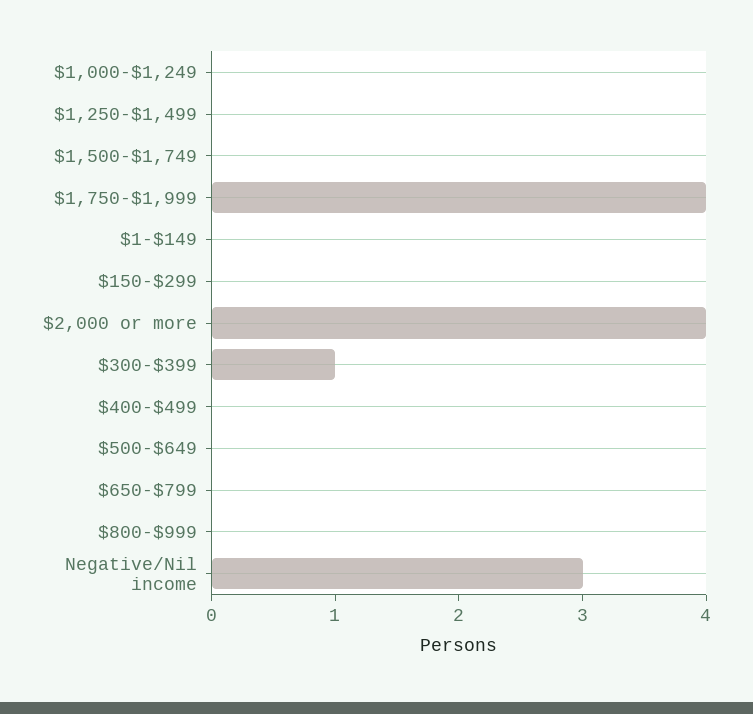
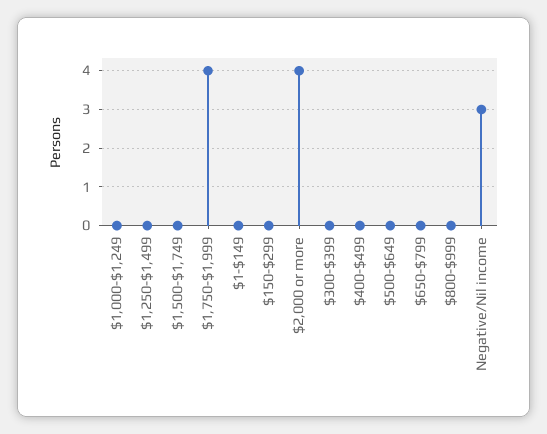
  {
    "$1,000-$1,249": 0,
    "$1,250-$1,499": 0,
    "$1,500-$1,749": 0,
    "$1,750-$1,999": 4,
    "$1-$149": 0,
    "$150-$299": 0,
    "$2,000 or more": 4,
-   "$300-$399": 1,
+   "$300-$399": 0,
    "$400-$499": 0,
    "$500-$649": 0,
    "$650-$799": 0,
    "$800-$999": 0,
    "Negative/Nil income": 3
  }

